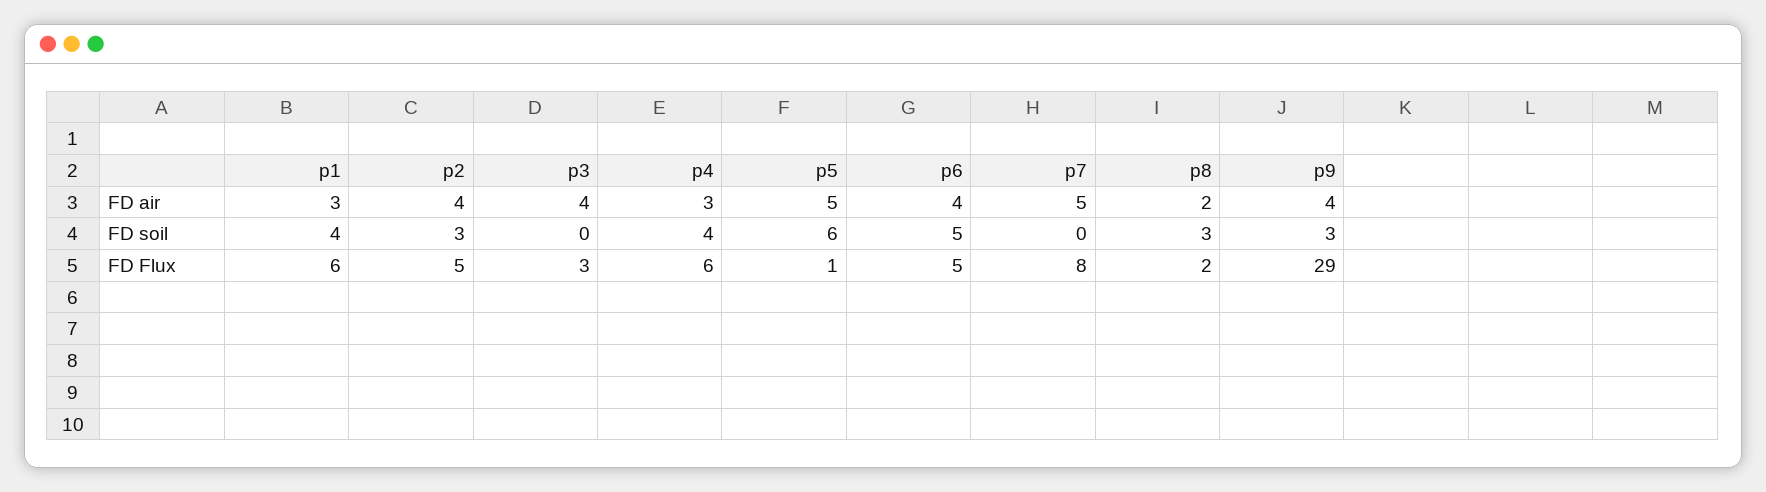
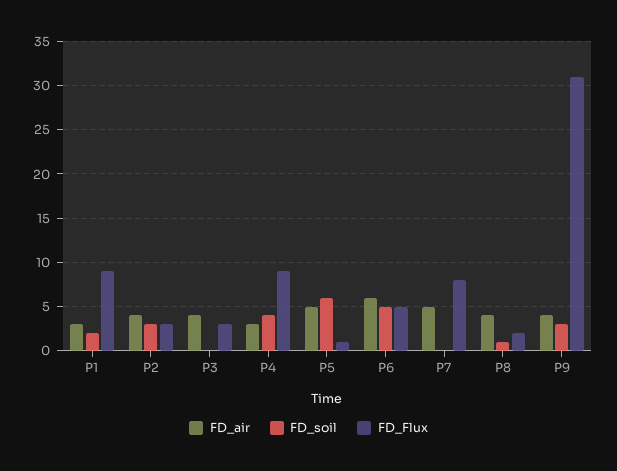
  {
    "FD air": {
      "p1": 3,
      "p2": 4,
      "p3": 4,
      "p4": 3,
      "p5": 5,
-     "p6": 4,
+     "p6": 6,
      "p7": 5,
-     "p8": 2,
+     "p8": 4,
      "p9": 4
    },
    "FD soil": {
-     "p1": 4,
+     "p1": 2,
      "p2": 3,
      "p3": 0,
      "p4": 4,
      "p5": 6,
      "p6": 5,
      "p7": 0,
-     "p8": 3,
+     "p8": 1,
      "p9": 3
    },
    "FD Flux": {
-     "p1": 6,
+     "p1": 9,
-     "p2": 5,
+     "p2": 3,
      "p3": 3,
-     "p4": 6,
+     "p4": 9,
      "p5": 1,
      "p6": 5,
      "p7": 8,
      "p8": 2,
-     "p9": 29
+     "p9": 31
    }
  }

